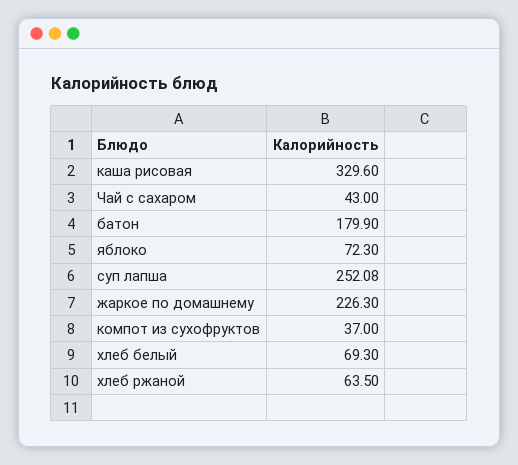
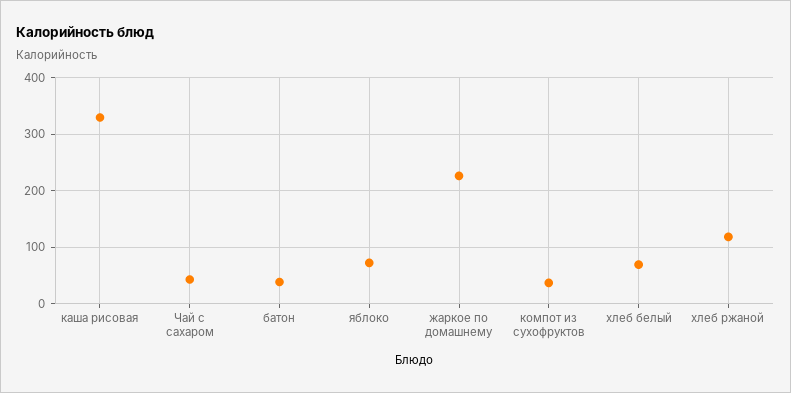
  {
    "каша рисовая": 329.6,
    "Чай с сахаром": 43,
-   "батон": 179.9,
+   "батон": 40,
    "яблоко": 72.3,
-   "суп лапша": 252.08,
    "жаркое по домашнему": 226.3,
    "компот из сухофруктов": 37,
    "хлеб белый": 69.3,
-   "хлеб ржаной": 63.5
+   "хлеб ржаной": 120
  }

